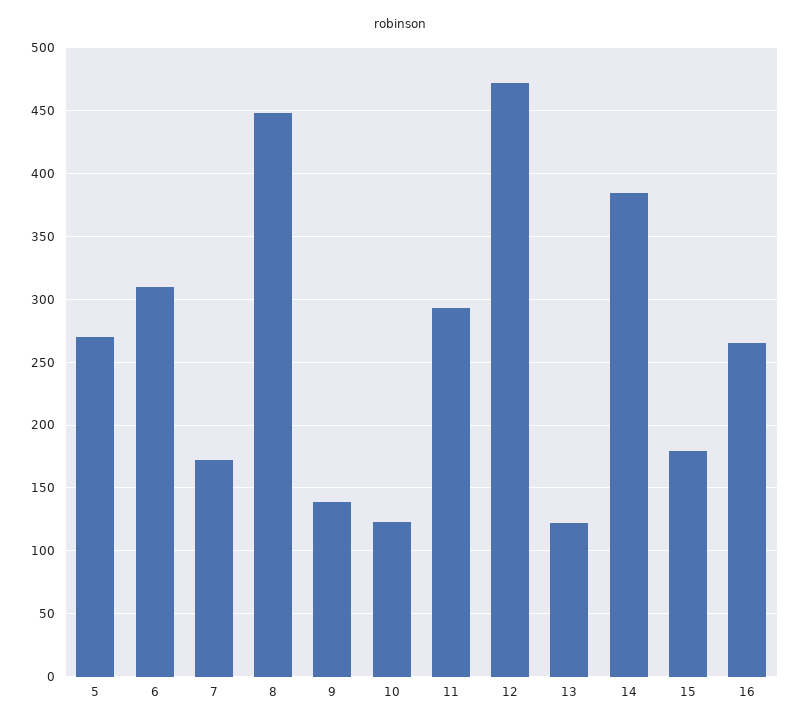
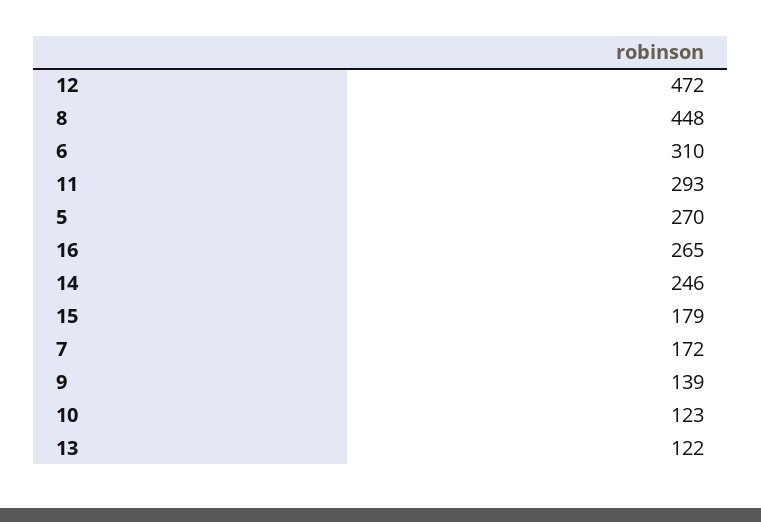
  {
    "5": 270,
    "6": 310,
    "7": 172,
    "8": 448,
    "9": 139,
    "10": 123,
    "11": 293,
    "12": 472,
    "13": 122,
-   "14": 385,
+   "14": 246,
    "15": 179,
    "16": 265
  }

